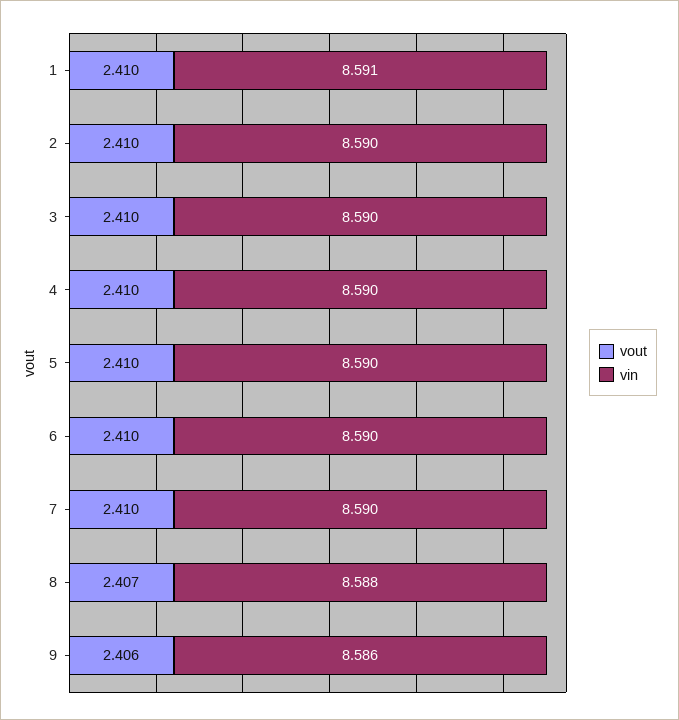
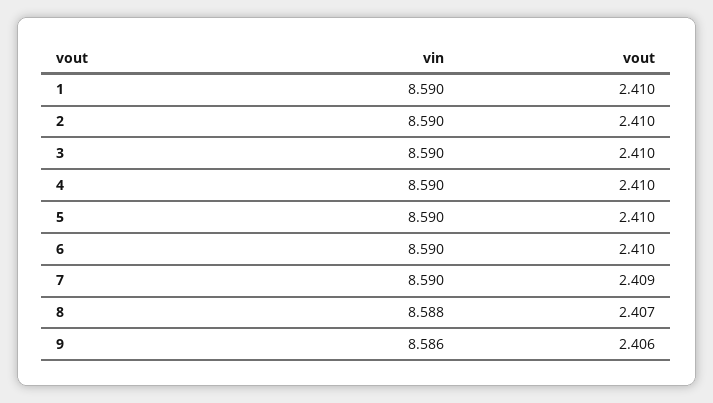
  {
    "vout": {
      "1": 2.41,
      "2": 2.41,
      "3": 2.41,
      "4": 2.41,
      "5": 2.41,
      "6": 2.41,
-     "7": 2.41,
+     "7": 2.409,
      "8": 2.407,
      "9": 2.406
    },
    "vin": {
-     "1": 8.591,
+     "1": 8.59,
      "2": 8.59,
      "3": 8.59,
      "4": 8.59,
      "5": 8.59,
      "6": 8.59,
      "7": 8.59,
      "8": 8.588,
      "9": 8.586
    }
  }

